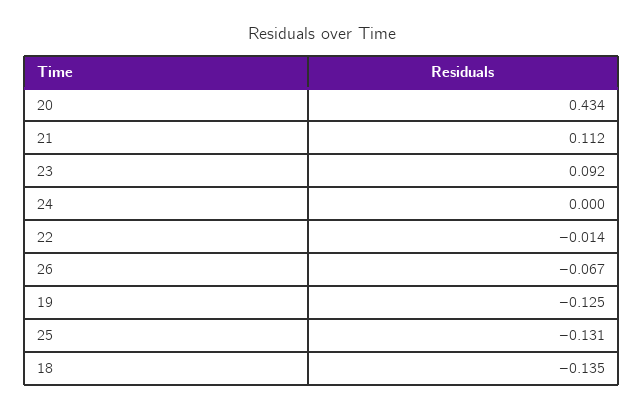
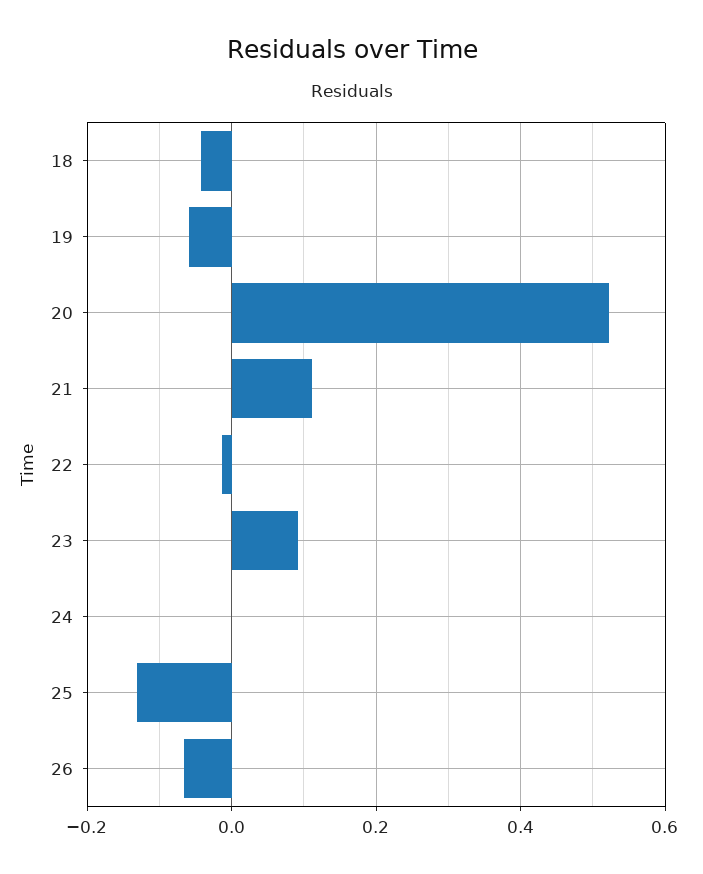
  {
-   "20": 0.434,
+   "20": 0.52,
    "21": 0.112,
    "23": 0.092,
    "24": 0,
    "22": -0.014,
    "26": -0.067,
-   "19": -0.125,
+   "19": -0.06,
    "25": -0.131,
-   "18": -0.135
+   "18": -0.04
  }

